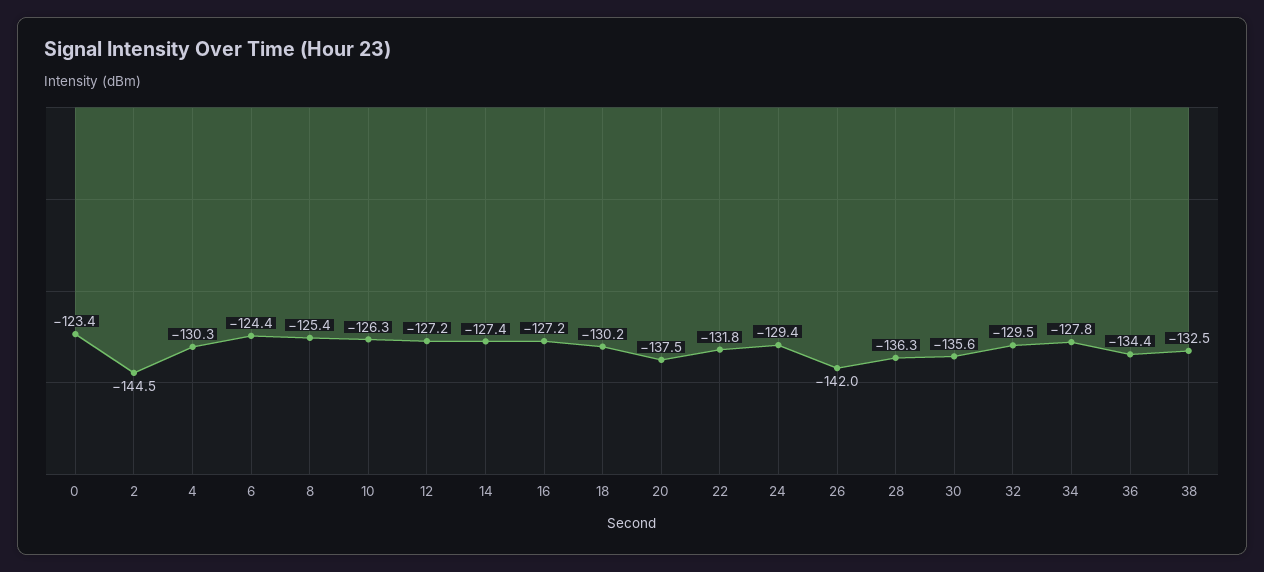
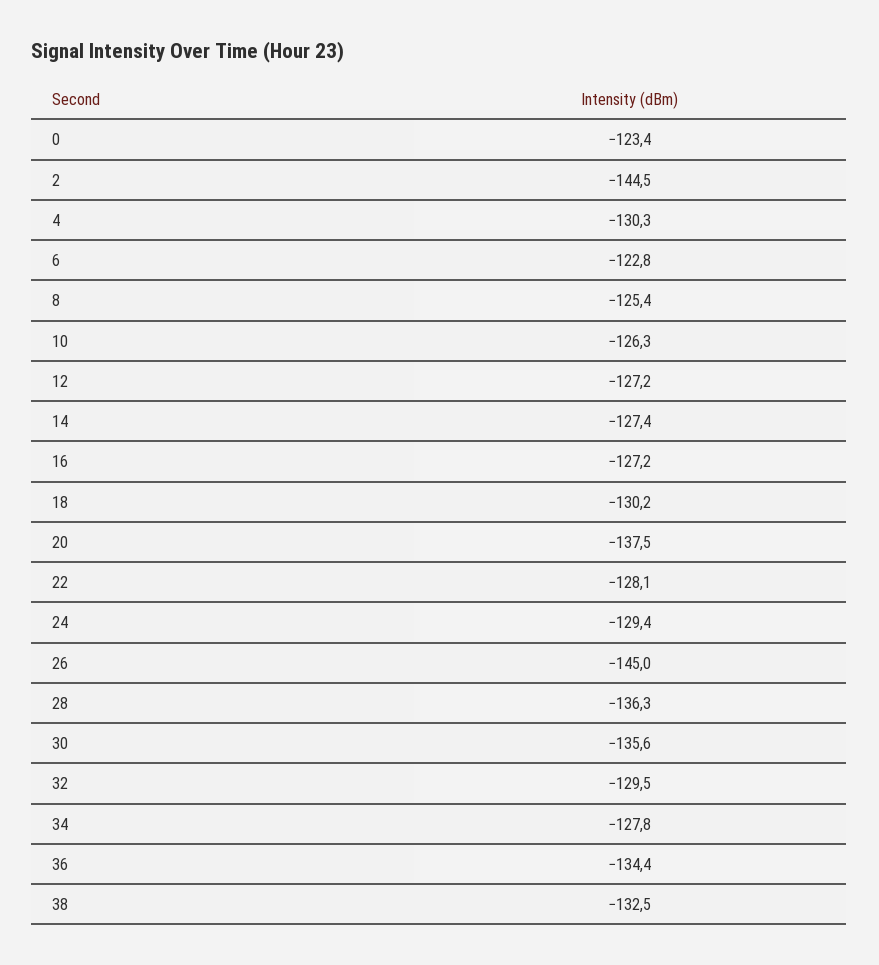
  {
    "0": -123.4,
    "2": -144.5,
    "4": -130.3,
-   "6": -124.4,
+   "6": -122.8,
    "8": -125.4,
    "10": -126.3,
    "12": -127.2,
    "14": -127.4,
    "16": -127.2,
    "18": -130.2,
    "20": -137.5,
-   "22": -131.8,
+   "22": -128.1,
    "24": -129.4,
-   "26": -142,
+   "26": -145,
    "28": -136.3,
    "30": -135.6,
    "32": -129.5,
    "34": -127.8,
    "36": -134.4,
    "38": -132.5
  }

